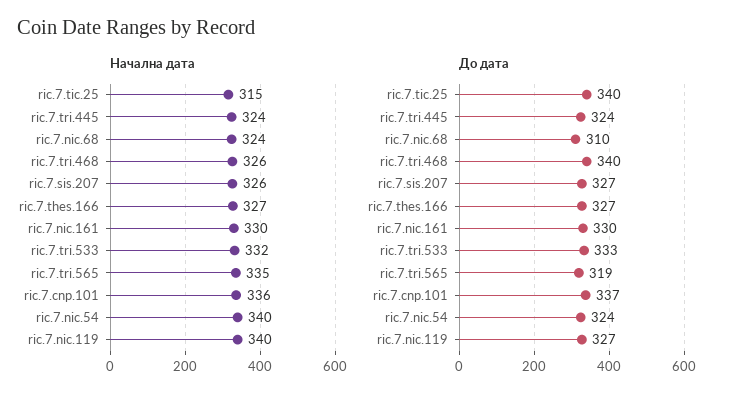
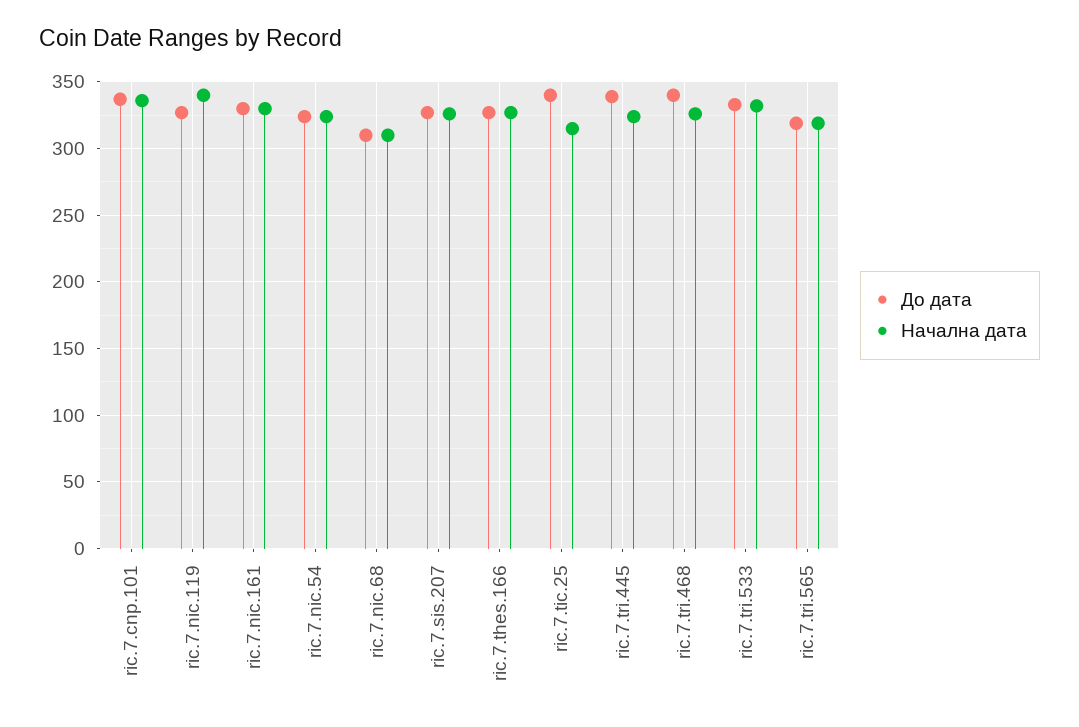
  {
    "Начална дата": {
      "ric.7.tic.25": 315,
      "ric.7.tri.445": 324,
-     "ric.7.nic.68": 324,
+     "ric.7.nic.68": 310,
      "ric.7.tri.468": 326,
      "ric.7.sis.207": 326,
      "ric.7.thes.166": 327,
      "ric.7.nic.161": 330,
      "ric.7.tri.533": 332,
-     "ric.7.tri.565": 335,
+     "ric.7.tri.565": 320,
      "ric.7.cnp.101": 336,
-     "ric.7.nic.54": 340,
+     "ric.7.nic.54": 325,
      "ric.7.nic.119": 340
    },
    "До дата": {
      "ric.7.tic.25": 340,
-     "ric.7.tri.445": 324,
+     "ric.7.tri.445": 340,
      "ric.7.nic.68": 310,
      "ric.7.tri.468": 340,
      "ric.7.sis.207": 327,
      "ric.7.thes.166": 327,
      "ric.7.nic.161": 330,
      "ric.7.tri.533": 333,
      "ric.7.tri.565": 319,
      "ric.7.cnp.101": 337,
      "ric.7.nic.54": 324,
      "ric.7.nic.119": 327
    }
  }

